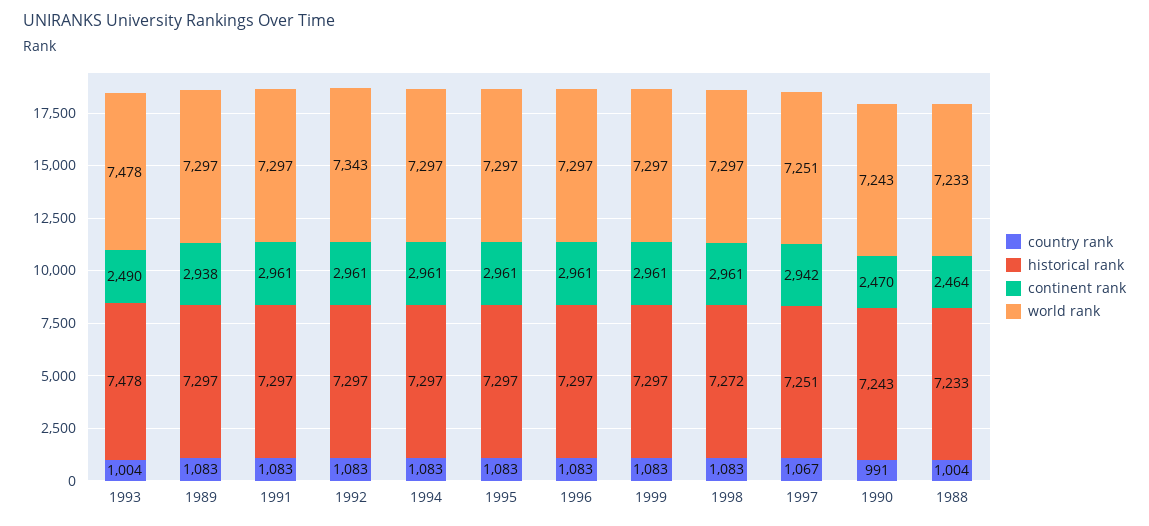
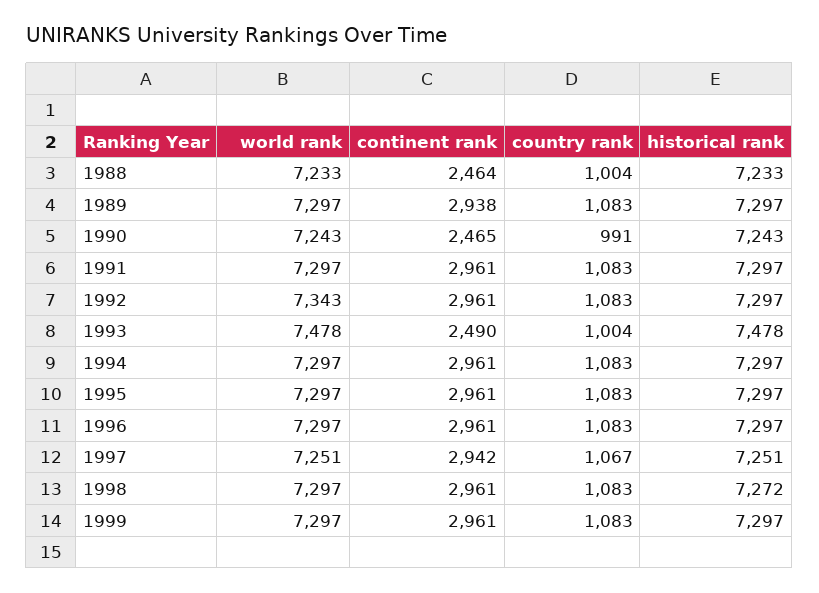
  {
    "country rank": {
      "1993": 1004,
      "1989": 1083,
      "1991": 1083,
      "1992": 1083,
      "1994": 1083,
      "1995": 1083,
      "1996": 1083,
      "1999": 1083,
      "1998": 1083,
      "1997": 1067,
      "1990": 991,
      "1988": 1004
    },
    "historical rank": {
      "1993": 7478,
      "1989": 7297,
      "1991": 7297,
      "1992": 7297,
      "1994": 7297,
      "1995": 7297,
      "1996": 7297,
      "1999": 7297,
      "1998": 7272,
      "1997": 7251,
      "1990": 7243,
      "1988": 7233
    },
    "continent rank": {
      "1993": 2490,
      "1989": 2938,
      "1991": 2961,
      "1992": 2961,
      "1994": 2961,
      "1995": 2961,
      "1996": 2961,
      "1999": 2961,
      "1998": 2961,
      "1997": 2942,
-     "1990": 2470,
+     "1990": 2465,
      "1988": 2464
    },
    "world rank": {
      "1993": 7478,
      "1989": 7297,
      "1991": 7297,
      "1992": 7343,
      "1994": 7297,
      "1995": 7297,
      "1996": 7297,
      "1999": 7297,
      "1998": 7297,
      "1997": 7251,
      "1990": 7243,
      "1988": 7233
    }
  }

